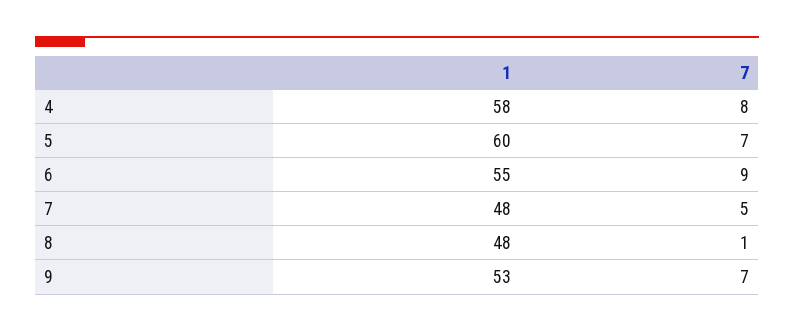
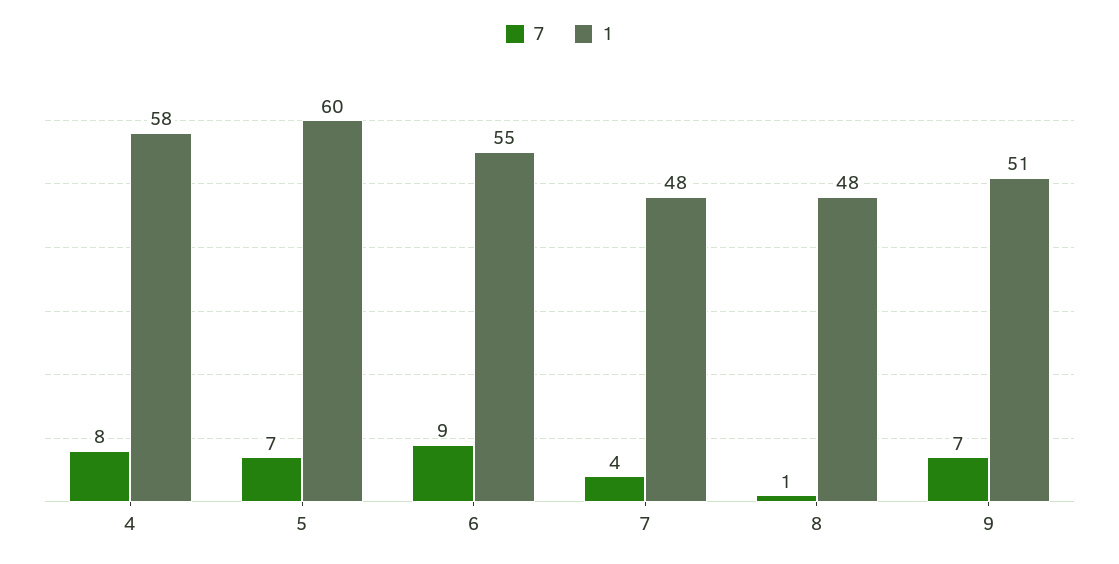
  {
    "1": {
      "4": 58,
      "5": 60,
      "6": 55,
      "7": 48,
      "8": 48,
-     "9": 53
+     "9": 51
    },
    "7": {
      "4": 8,
      "5": 7,
      "6": 9,
-     "7": 5,
+     "7": 4,
      "8": 1,
      "9": 7
    }
  }

